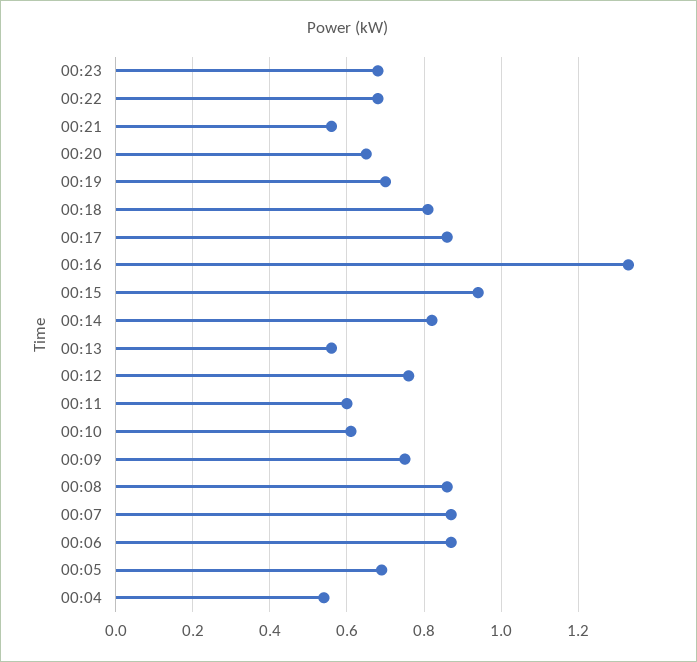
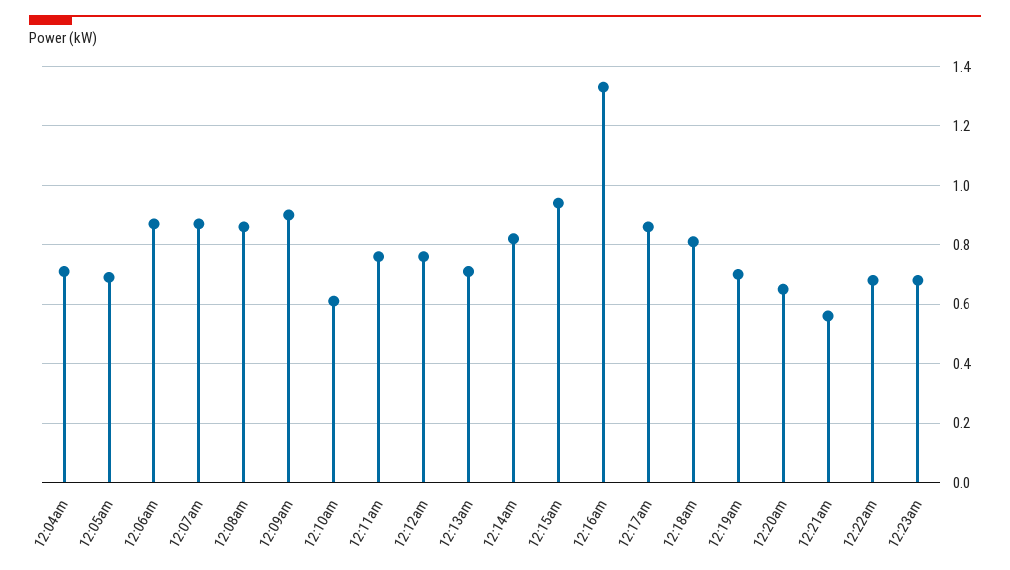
  {
    "00:23": 0.7,
    "00:22": 0.7,
    "00:21": 0.55,
    "00:20": 0.65,
    "00:19": 0.7,
    "00:18": 0.8,
    "00:17": 0.85,
    "00:16": 1.35,
    "00:15": 0.95,
    "00:14": 0.8,
-   "00:13": 0.55,
+   "00:13": 0.7,
    "00:12": 0.75,
-   "00:11": 0.6,
+   "00:11": 0.75,
    "00:10": 0.6,
-   "00:09": 0.75,
+   "00:09": 0.9,
    "00:08": 0.85,
    "00:07": 0.85,
    "00:06": 0.85,
    "00:05": 0.7,
-   "00:04": 0.55
+   "00:04": 0.7
  }

